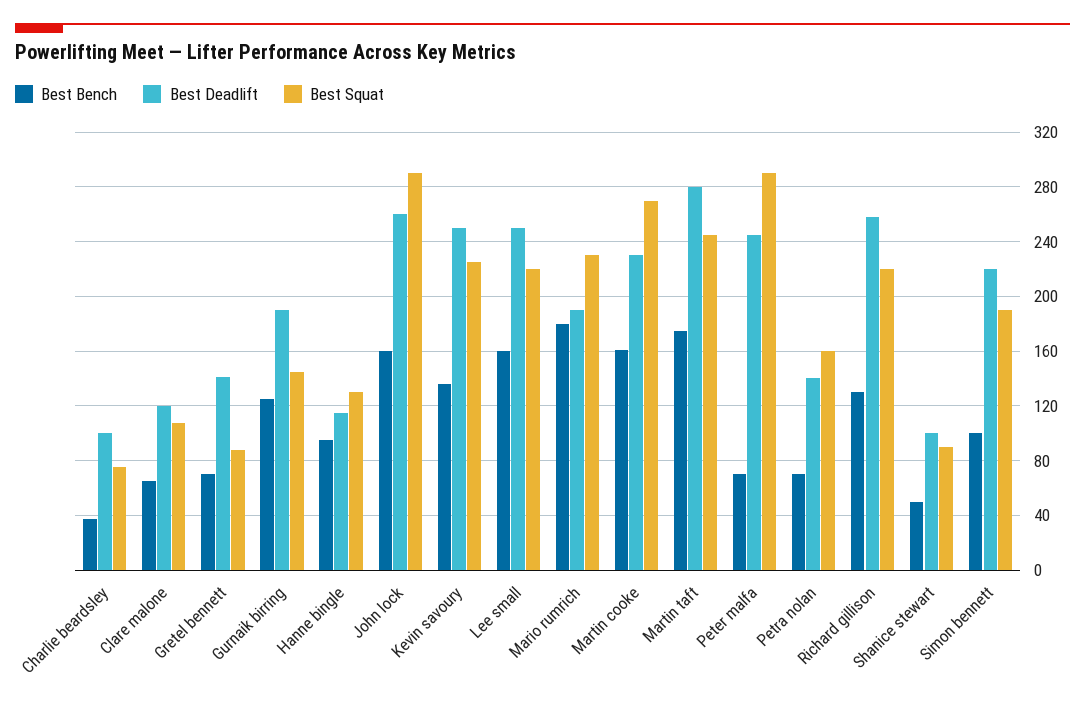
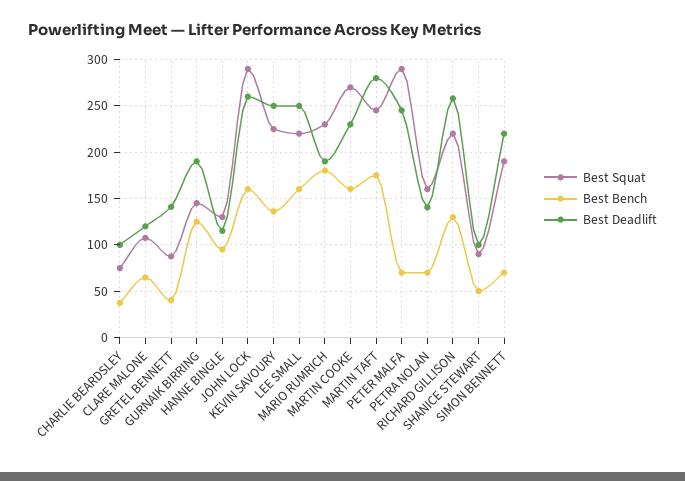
  {
    "Best Bench": {
      "Charlie beardsley": 40,
      "Clare malone": 65,
-     "Gretel bennett": 70,
+     "Gretel bennett": 40,
      "Gurnaik birring": 125,
      "Hanne bingle": 95,
      "John lock": 160,
      "Kevin savoury": 135,
      "Lee small": 160,
      "Mario rumrich": 180,
      "Martin cooke": 160,
      "Martin taft": 175,
      "Peter malfa": 70,
      "Petra nolan": 70,
      "Richard gillison": 130,
      "Shanice stewart": 50,
-     "Simon bennett": 100
+     "Simon bennett": 70
    },
    "Best Deadlift": {
      "Charlie beardsley": 100,
      "Clare malone": 120,
      "Gretel bennett": 140,
      "Gurnaik birring": 190,
      "Hanne bingle": 115,
      "John lock": 260,
      "Kevin savoury": 250,
      "Lee small": 250,
      "Mario rumrich": 190,
      "Martin cooke": 230,
      "Martin taft": 280,
      "Peter malfa": 245,
      "Petra nolan": 140,
      "Richard gillison": 260,
      "Shanice stewart": 100,
      "Simon bennett": 220
    },
    "Best Squat": {
      "Charlie beardsley": 75,
      "Clare malone": 110,
      "Gretel bennett": 90,
      "Gurnaik birring": 145,
      "Hanne bingle": 130,
      "John lock": 290,
      "Kevin savoury": 225,
      "Lee small": 220,
      "Mario rumrich": 230,
      "Martin cooke": 270,
      "Martin taft": 245,
      "Peter malfa": 290,
      "Petra nolan": 160,
      "Richard gillison": 220,
      "Shanice stewart": 90,
      "Simon bennett": 190
    }
  }

